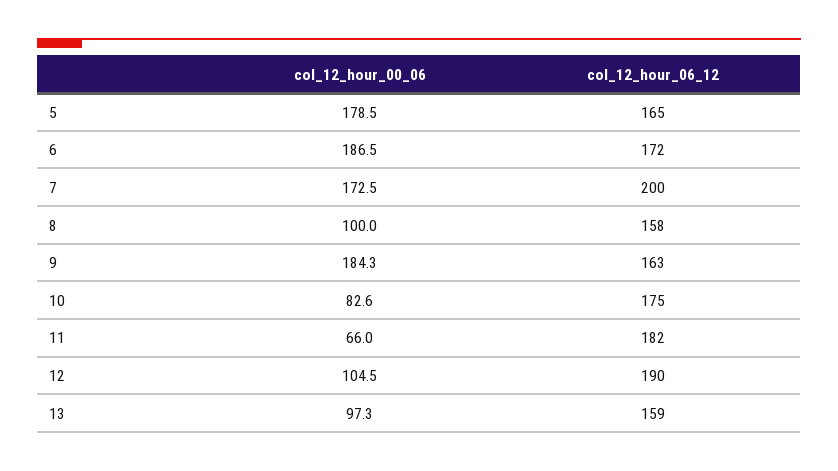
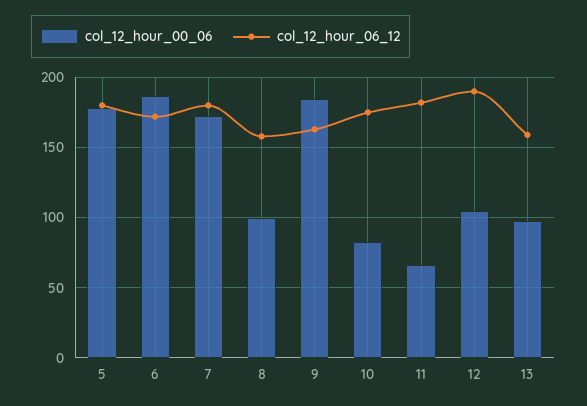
  {
    "col_12_hour_00_06": {
      "5": 178.5,
      "6": 186.5,
      "7": 172.5,
      "8": 100,
      "9": 184.3,
      "10": 82.6,
      "11": 66,
      "12": 104.5,
      "13": 97.3
    },
    "col_12_hour_06_12": {
-     "5": 165,
+     "5": 180,
      "6": 172,
-     "7": 200,
+     "7": 180,
      "8": 158,
      "9": 163,
      "10": 175,
      "11": 182,
      "12": 190,
      "13": 159
    }
  }

